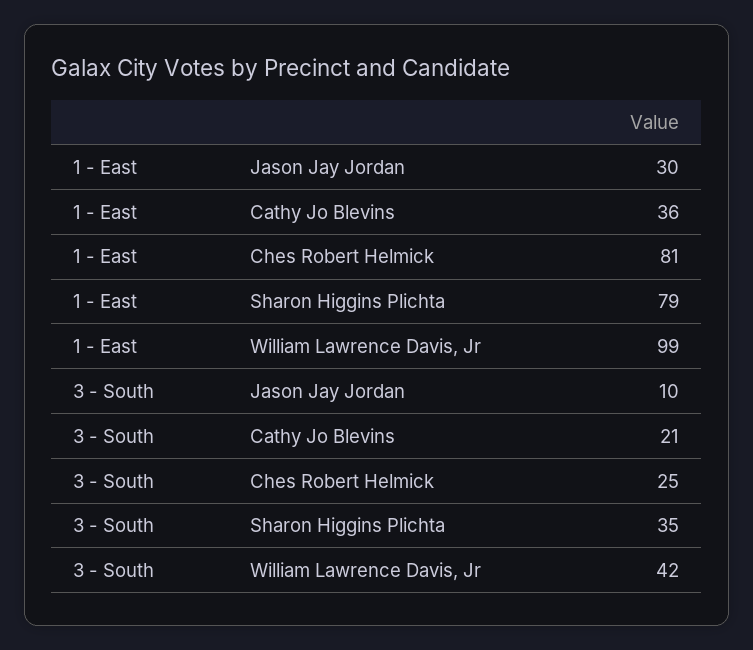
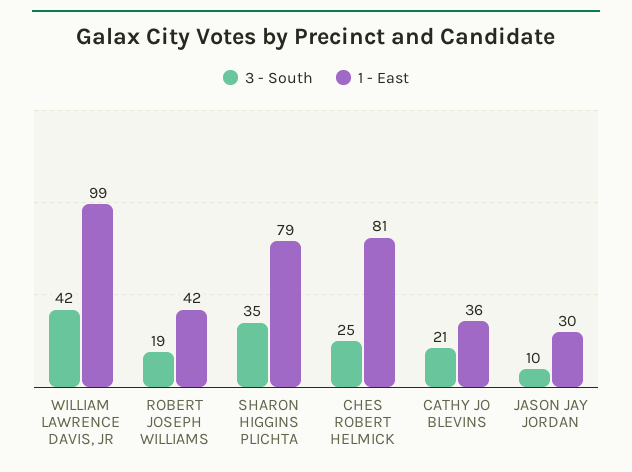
  {
    "1 - East": {
      "Jason Jay Jordan": 30,
      "Cathy Jo Blevins": 36,
      "Ches Robert Helmick": 81,
      "Sharon Higgins Plichta": 79,
-     "William Lawrence Davis, Jr": 99
+     "William Lawrence Davis, Jr": 99,
+     "ROBERT JOSEPH WILLIAMS": 42
    },
    "3 - South": {
      "Jason Jay Jordan": 10,
      "Cathy Jo Blevins": 21,
      "Ches Robert Helmick": 25,
      "Sharon Higgins Plichta": 35,
-     "William Lawrence Davis, Jr": 42
+     "William Lawrence Davis, Jr": 42,
+     "ROBERT JOSEPH WILLIAMS": 19
    }
  }

